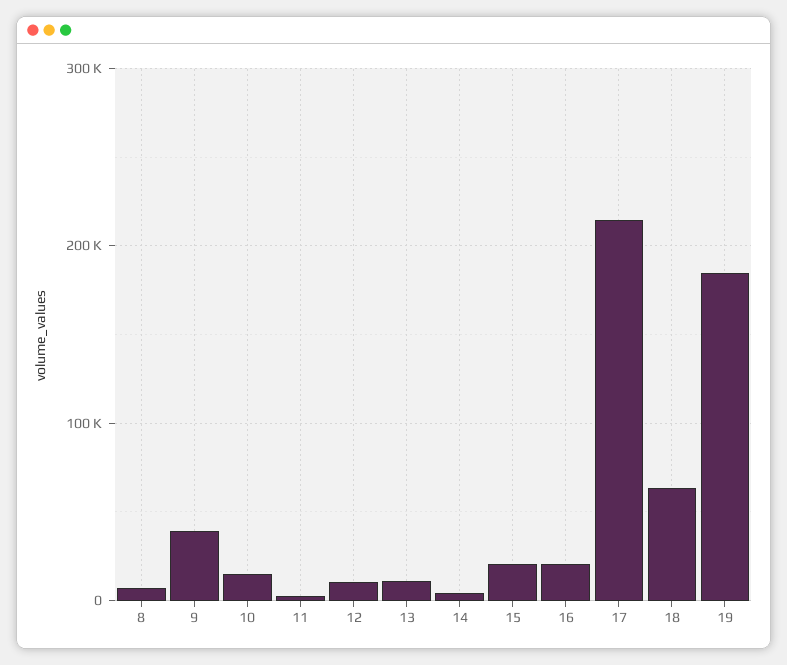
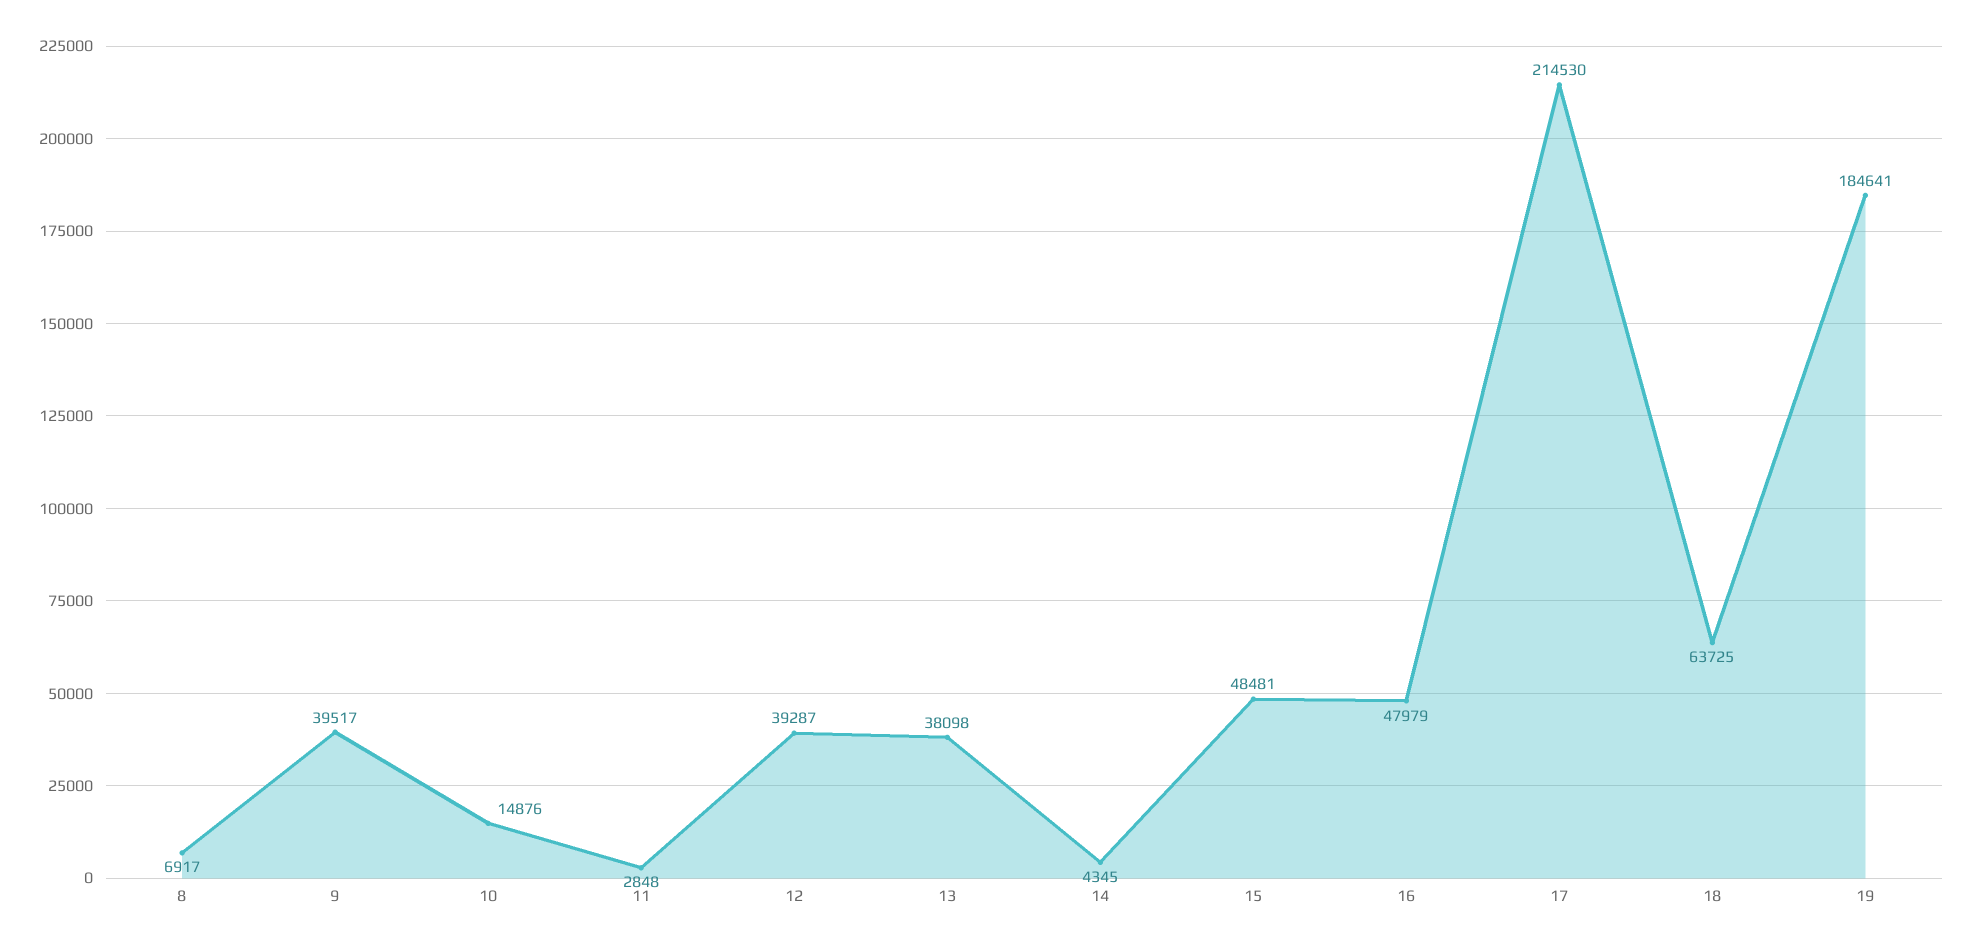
  {
    "8": 6917,
    "9": 39517,
    "10": 14876,
    "11": 2848,
-   "12": 10000,
+   "12": 39287,
-   "13": 10000,
+   "13": 38098,
    "14": 4345,
-   "15": 20000,
+   "15": 48481,
-   "16": 20000,
+   "16": 47979,
    "17": 214530,
    "18": 63725,
    "19": 184641
  }

